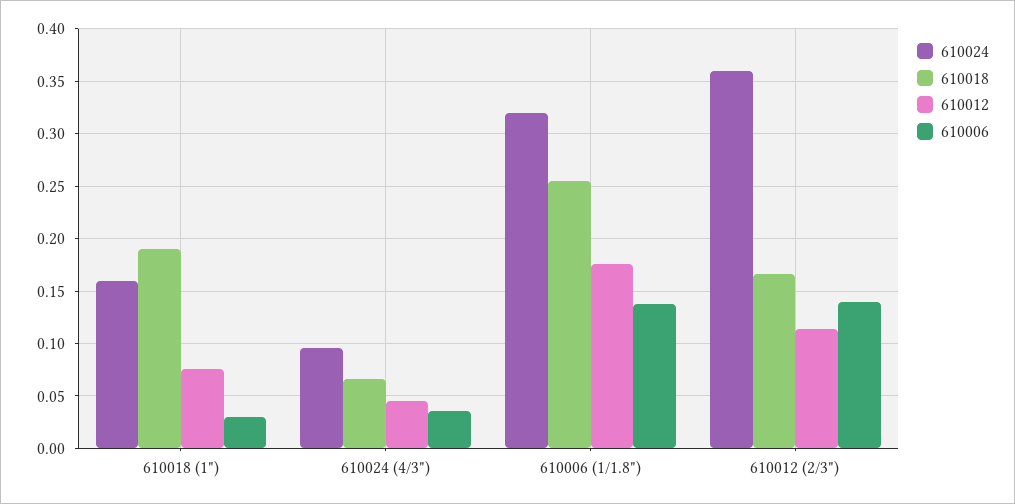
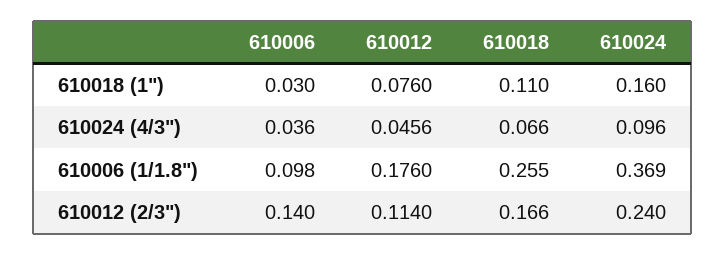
  {
    "610024": {
      "610018 (1\")": 0.16,
      "610024 (4/3\")": 0.096,
-     "610006 (1/1.8\")": 0.32,
+     "610006 (1/1.8\")": 0.369,
-     "610012 (2/3\")": 0.36
+     "610012 (2/3\")": 0.24
    },
    "610018": {
-     "610018 (1\")": 0.19,
+     "610018 (1\")": 0.11,
      "610024 (4/3\")": 0.066,
      "610006 (1/1.8\")": 0.255,
      "610012 (2/3\")": 0.166
    },
    "610012": {
      "610018 (1\")": 0.076,
      "610024 (4/3\")": 0.0456,
      "610006 (1/1.8\")": 0.176,
      "610012 (2/3\")": 0.114
    },
    "610006": {
      "610018 (1\")": 0.03,
      "610024 (4/3\")": 0.036,
-     "610006 (1/1.8\")": 0.14,
+     "610006 (1/1.8\")": 0.098,
      "610012 (2/3\")": 0.14
    }
  }

